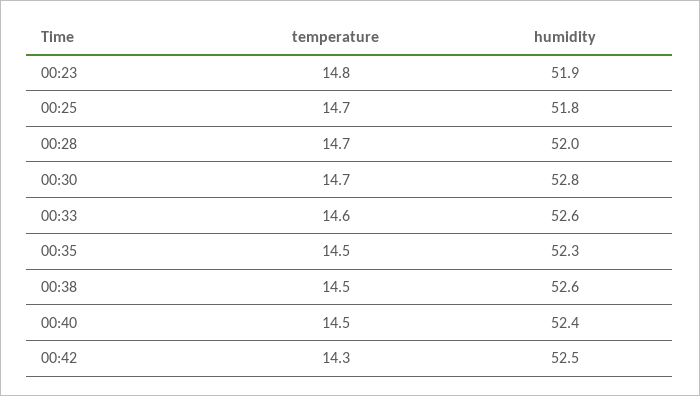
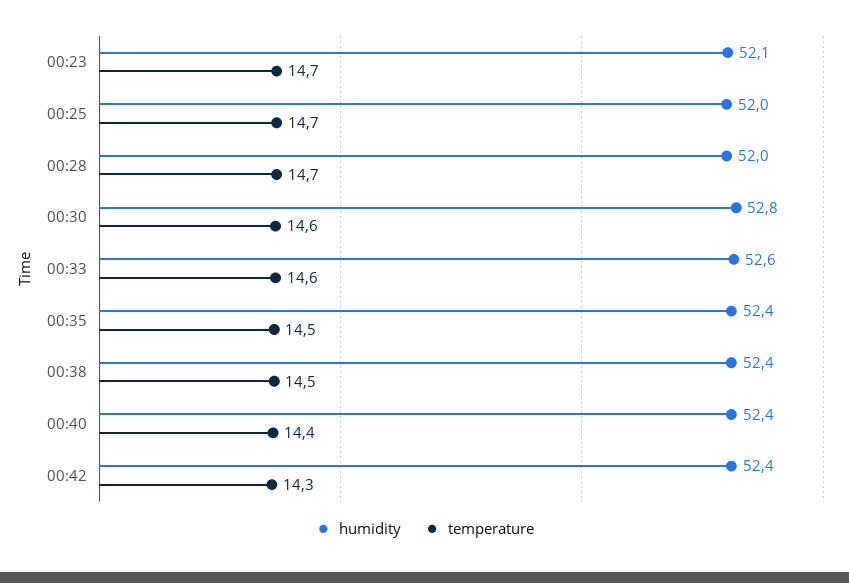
  {
    "temperature": {
-     "00:23": 14.8,
+     "00:23": 14.7,
      "00:25": 14.7,
      "00:28": 14.7,
-     "00:30": 14.7,
+     "00:30": 14.6,
      "00:33": 14.6,
      "00:35": 14.5,
      "00:38": 14.5,
-     "00:40": 14.5,
+     "00:40": 14.4,
      "00:42": 14.3
    },
    "humidity": {
-     "00:23": 51.9,
+     "00:23": 52.1,
-     "00:25": 51.8,
+     "00:25": 52,
      "00:28": 52,
      "00:30": 52.8,
      "00:33": 52.6,
-     "00:35": 52.3,
+     "00:35": 52.4,
-     "00:38": 52.6,
+     "00:38": 52.4,
      "00:40": 52.4,
-     "00:42": 52.5
+     "00:42": 52.4
    }
  }

